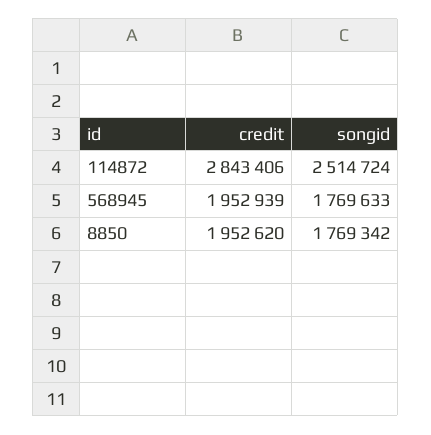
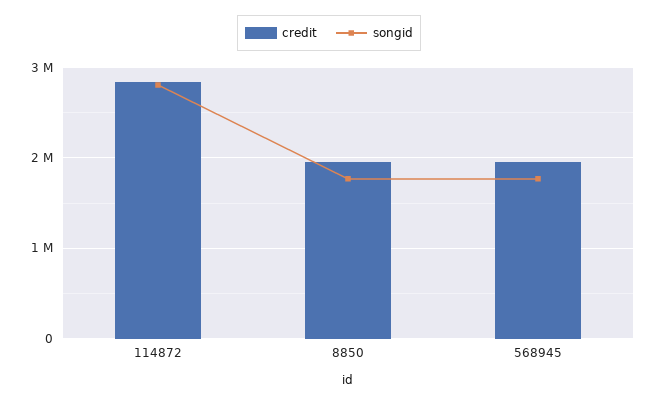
  {
    "credit": {
      "114872": 2843406,
      "568945": 1952939,
      "8850": 1952620
    },
    "songid": {
-     "114872": 2514724,
+     "114872": 2800000,
      "568945": 1769633,
      "8850": 1769342
    }
  }

